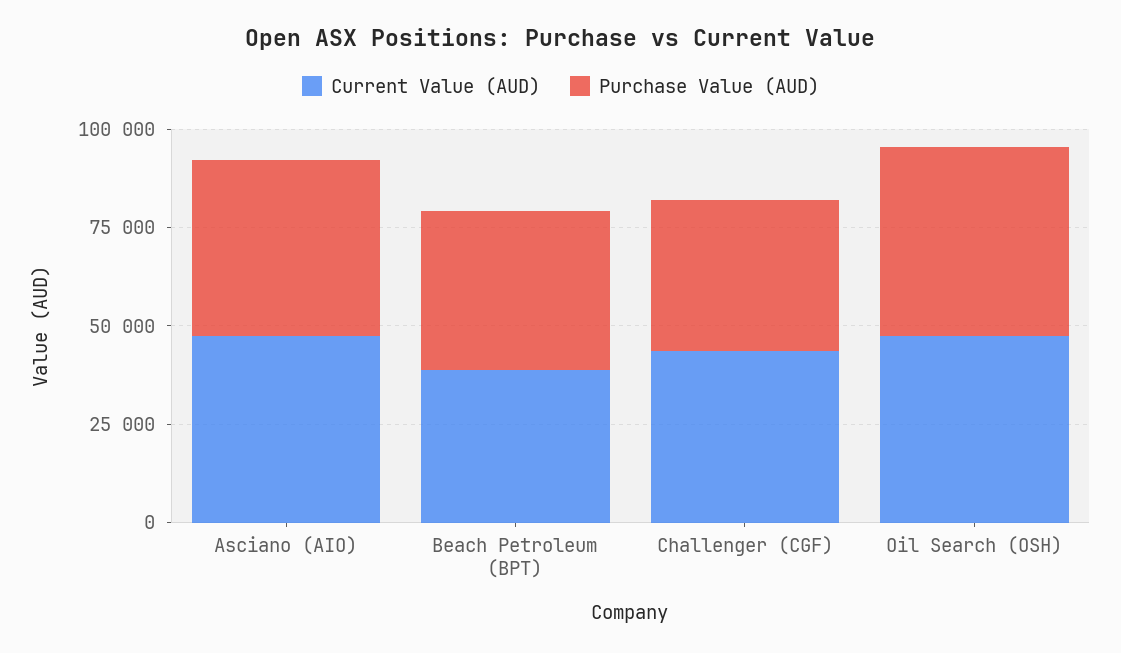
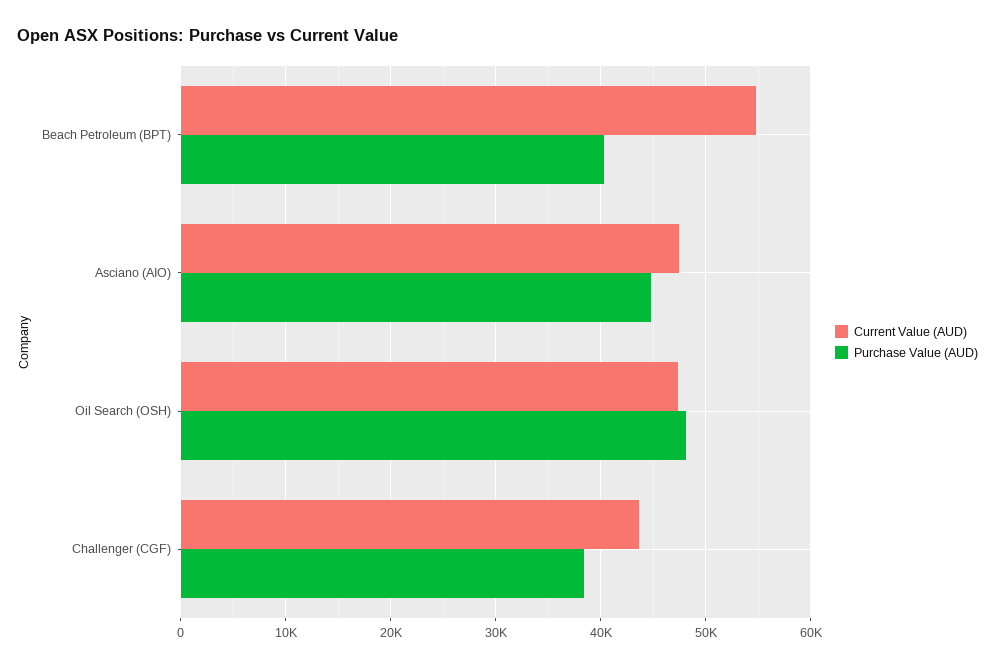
  {
    "Current Value (AUD)": {
      "Asciano (AIO)": 47000,
-     "Beach Petroleum (BPT)": 40000,
+     "Beach Petroleum (BPT)": 55000,
      "Challenger (CGF)": 44000,
      "Oil Search (OSH)": 47000
    },
    "Purchase Value (AUD)": {
      "Asciano (AIO)": 45000,
      "Beach Petroleum (BPT)": 40000,
      "Challenger (CGF)": 38000,
      "Oil Search (OSH)": 48000
    }
  }

